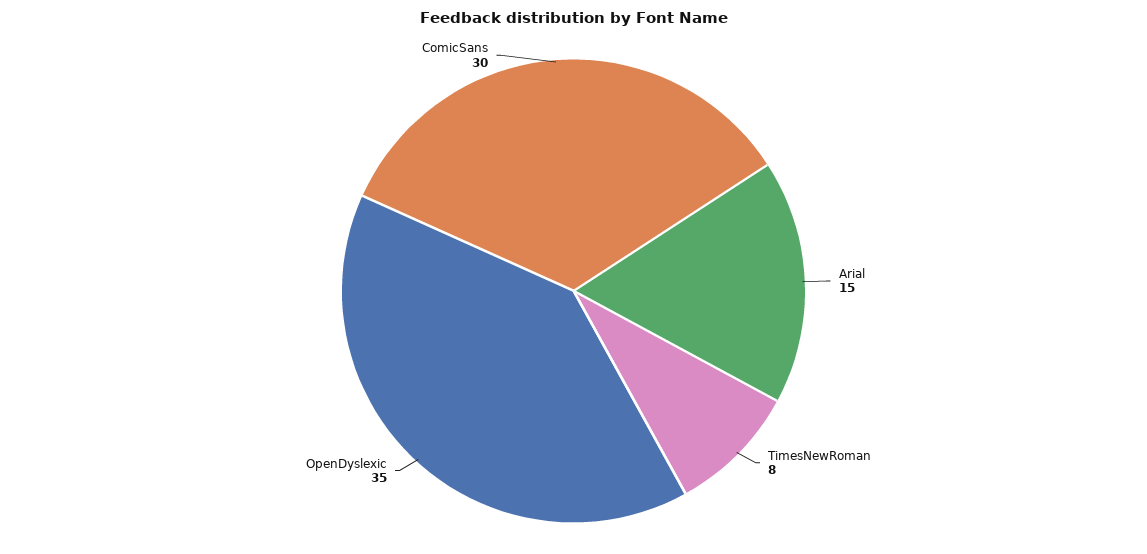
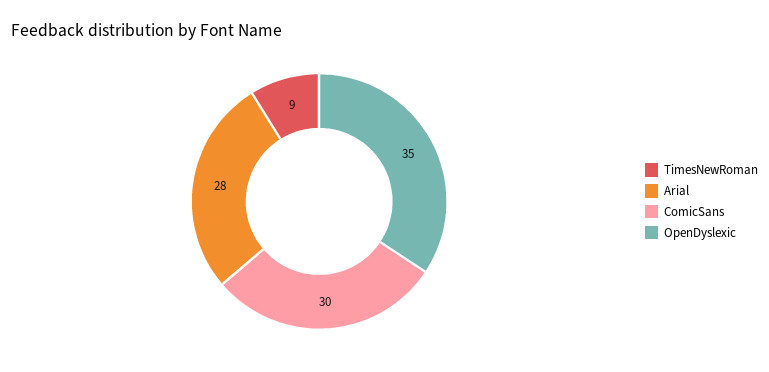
  {
-   "Arial": 15,
+   "Arial": 28,
-   "TimesNewRoman": 8,
+   "TimesNewRoman": 9,
    "OpenDyslexic": 35,
    "ComicSans": 30
  }

